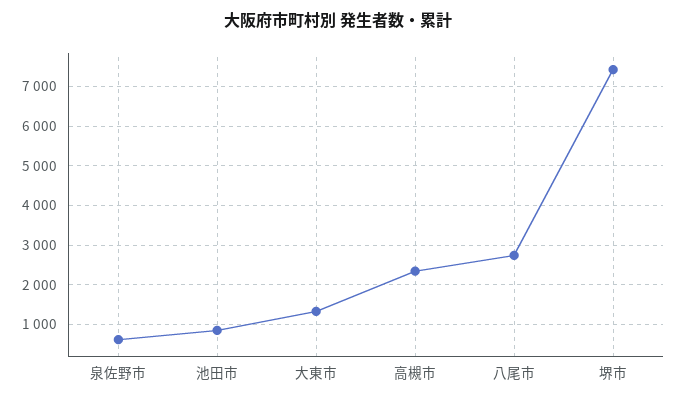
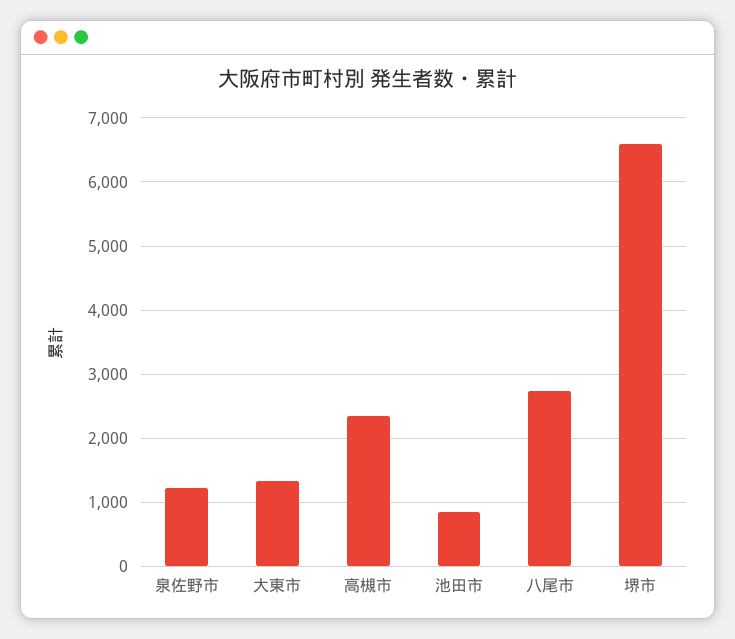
  {
-   "泉佐野市": 600,
+   "泉佐野市": 1200,
    "池田市": 800,
    "大東市": 1300,
    "高槻市": 2300,
    "八尾市": 2700,
-   "堺市": 7400
+   "堺市": 6600
  }

